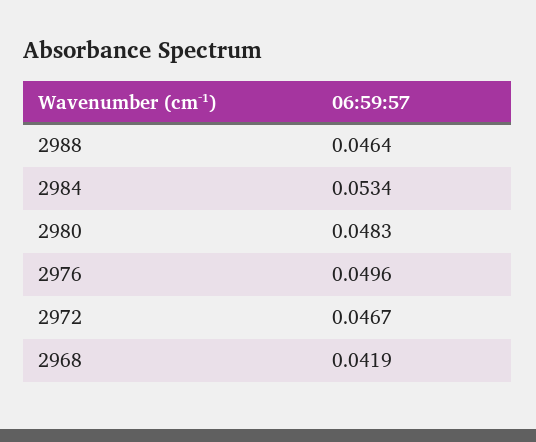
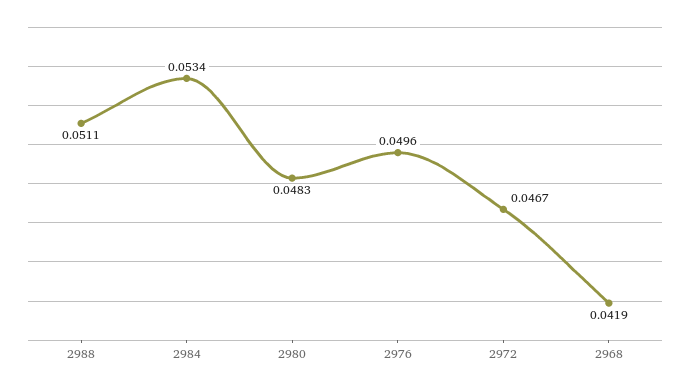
  {
-   "2988": 0.0464,
+   "2988": 0.0511,
    "2984": 0.0534,
    "2980": 0.0483,
    "2976": 0.0496,
    "2972": 0.0467,
    "2968": 0.0419
  }

